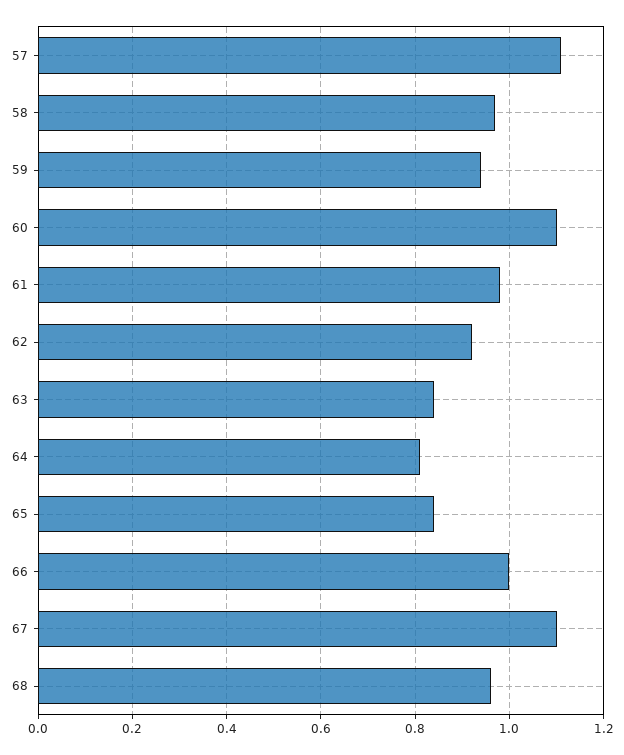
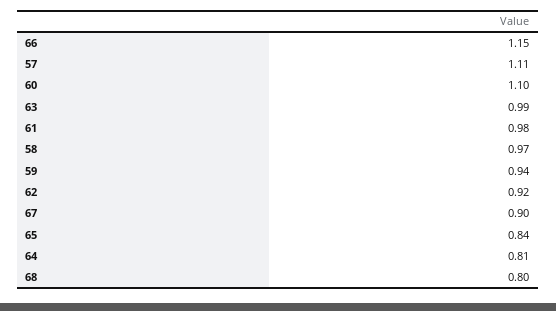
  {
    "57": 1.11,
    "58": 0.97,
    "59": 0.94,
    "60": 1.1,
    "61": 0.98,
    "62": 0.92,
-   "63": 0.85,
+   "63": 0.99,
    "64": 0.81,
    "65": 0.84,
-   "66": 1,
+   "66": 1.15,
-   "67": 1.1,
+   "67": 0.9,
-   "68": 0.95
+   "68": 0.8
  }

